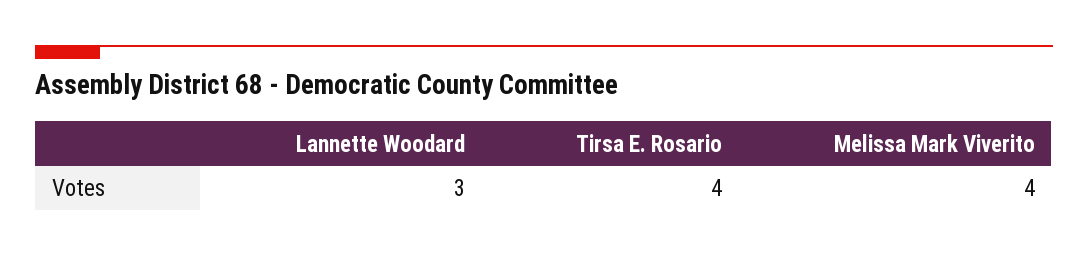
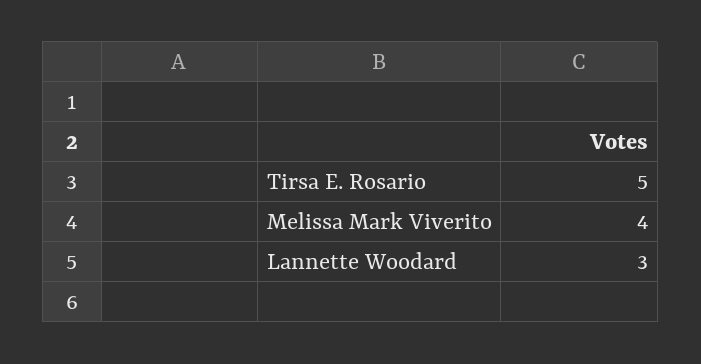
  {
    "Lannette Woodard": 3,
-   "Tirsa E. Rosario": 4,
+   "Tirsa E. Rosario": 5,
    "Melissa Mark Viverito": 4
  }

